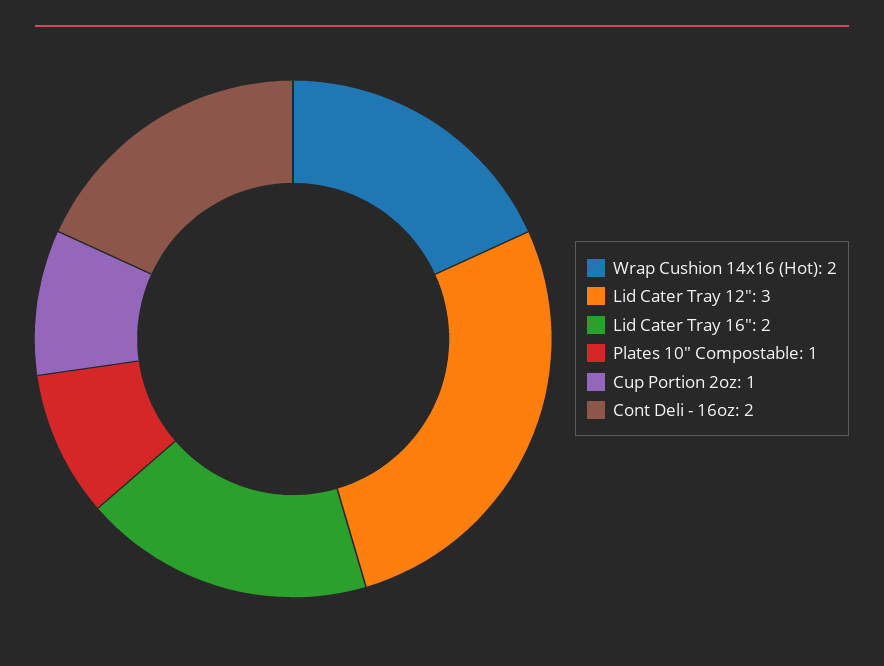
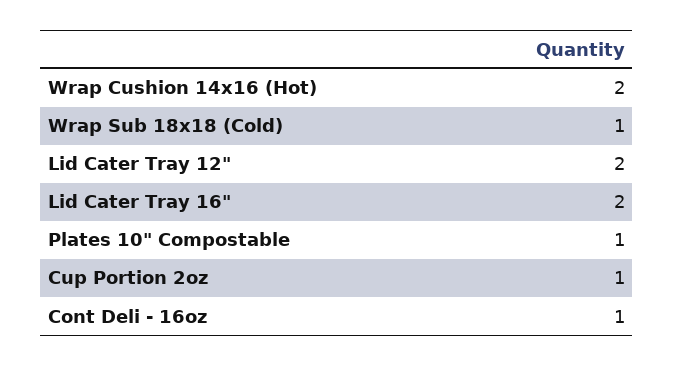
  {
    "Wrap Cushion 14x16 (Hot)": 2,
-   "Lid Cater Tray 12\"": 3,
+   "Lid Cater Tray 12\"": 2,
    "Lid Cater Tray 16\"": 2,
    "Plates 10\" Compostable": 1,
    "Cup Portion 2oz": 1,
-   "Cont Deli - 16oz": 2
+   "Cont Deli - 16oz": 1,
+   "Wrap Sub 18x18 (Cold)": 1
  }

